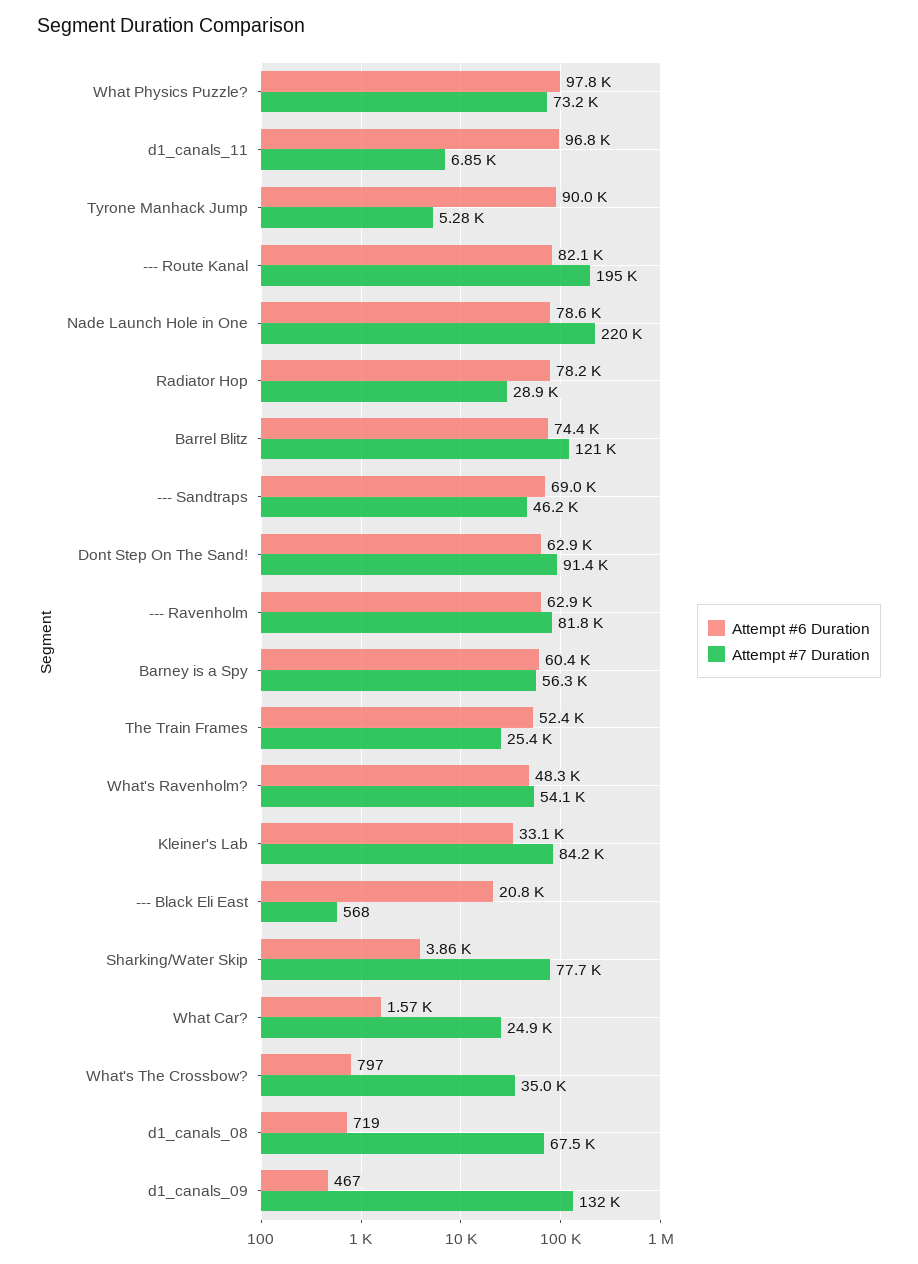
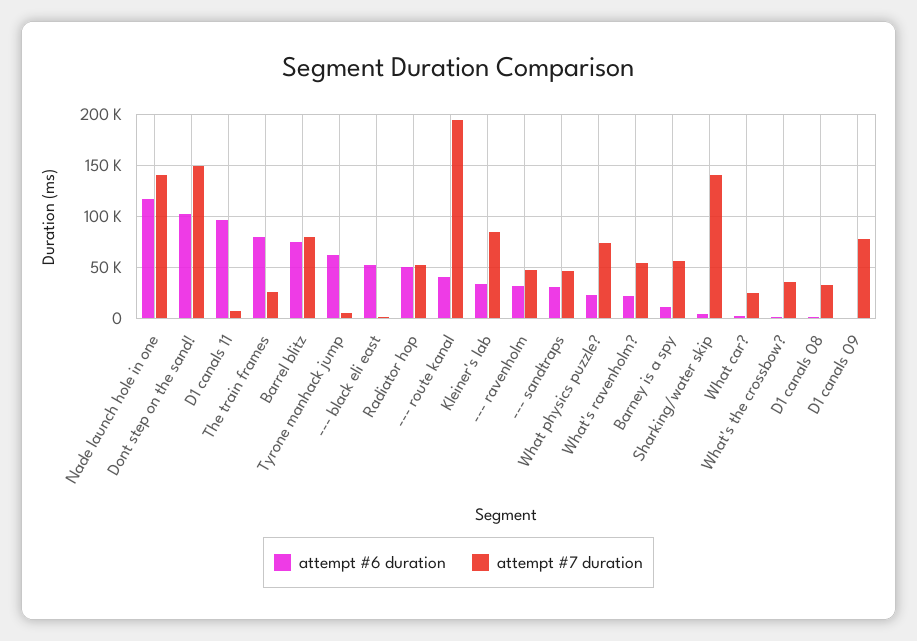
  {
    "Attempt #6 Duration": {
-     "What Physics Puzzle?": 97800,
+     "What Physics Puzzle?": 20000,
      "d1_canals_11": 96800,
-     "Tyrone Manhack Jump": 90000,
+     "Tyrone Manhack Jump": 60000,
-     "--- Route Kanal": 82100,
+     "--- Route Kanal": 40000,
-     "Nade Launch Hole in One": 78600,
+     "Nade Launch Hole in One": 120000,
-     "Radiator Hop": 78200,
+     "Radiator Hop": 50000,
      "Barrel Blitz": 74400,
-     "--- Sandtraps": 69000,
+     "--- Sandtraps": 30000,
-     "Dont Step On The Sand!": 62900,
+     "Dont Step On The Sand!": 100000,
-     "--- Ravenholm": 62900,
+     "--- Ravenholm": 30000,
-     "Barney is a Spy": 60400,
+     "Barney is a Spy": 10000,
-     "The Train Frames": 52400,
+     "The Train Frames": 80000,
-     "What's Ravenholm?": 48300,
+     "What's Ravenholm?": 20000,
      "Kleiner's Lab": 33100,
-     "--- Black Eli East": 20800,
+     "--- Black Eli East": 50000,
      "Sharking/Water Skip": 3860,
      "What Car?": 1570,
      "What's The Crossbow?": 797,
      "d1_canals_08": 719,
      "d1_canals_09": 467
    },
    "Attempt #7 Duration": {
      "What Physics Puzzle?": 73200,
      "d1_canals_11": 6850,
      "Tyrone Manhack Jump": 5280,
      "--- Route Kanal": 195000,
-     "Nade Launch Hole in One": 220000,
+     "Nade Launch Hole in One": 140000,
-     "Radiator Hop": 28900,
+     "Radiator Hop": 50000,
-     "Barrel Blitz": 121000,
+     "Barrel Blitz": 80000,
      "--- Sandtraps": 46200,
-     "Dont Step On The Sand!": 91400,
+     "Dont Step On The Sand!": 150000,
-     "--- Ravenholm": 81800,
+     "--- Ravenholm": 50000,
      "Barney is a Spy": 56300,
      "The Train Frames": 25400,
      "What's Ravenholm?": 54100,
      "Kleiner's Lab": 84200,
      "--- Black Eli East": 568,
-     "Sharking/Water Skip": 77700,
+     "Sharking/Water Skip": 140000,
      "What Car?": 24900,
      "What's The Crossbow?": 35000,
-     "d1_canals_08": 67500,
+     "d1_canals_08": 30000,
-     "d1_canals_09": 132000
+     "d1_canals_09": 80000
    }
  }

